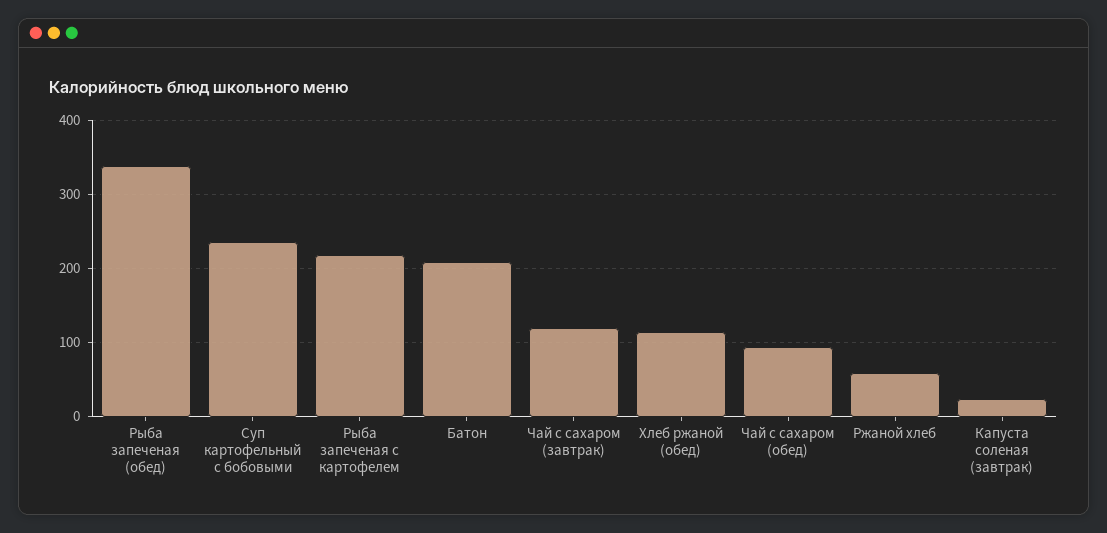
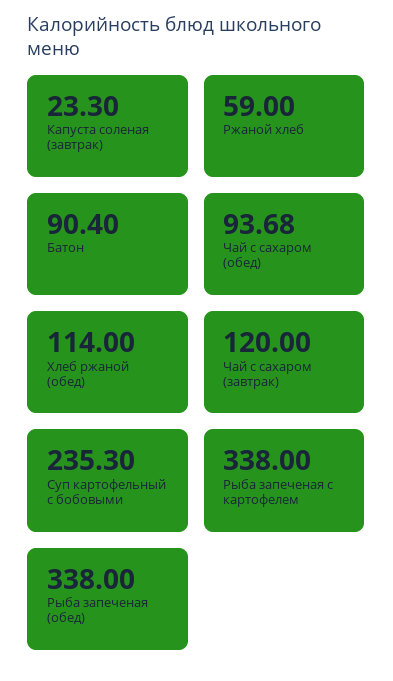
  {
    "Рыба запеченая (обед)": 338,
    "Суп картофельный с бобовыми": 235.3,
-   "Рыба запеченая с картофелем": 220,
+   "Рыба запеченая с картофелем": 338,
-   "Батон": 210,
+   "Батон": 90.4,
    "Чай с сахаром (завтрак)": 120,
    "Хлеб ржаной (обед)": 114,
    "Чай с сахаром (обед)": 93.68,
    "Ржаной хлеб": 59,
    "Капуста соленая (завтрак)": 23.3
  }

